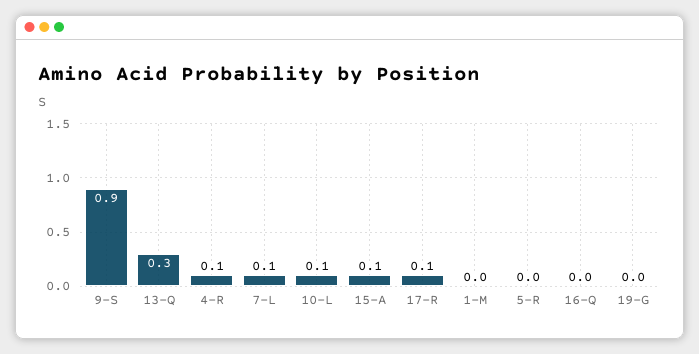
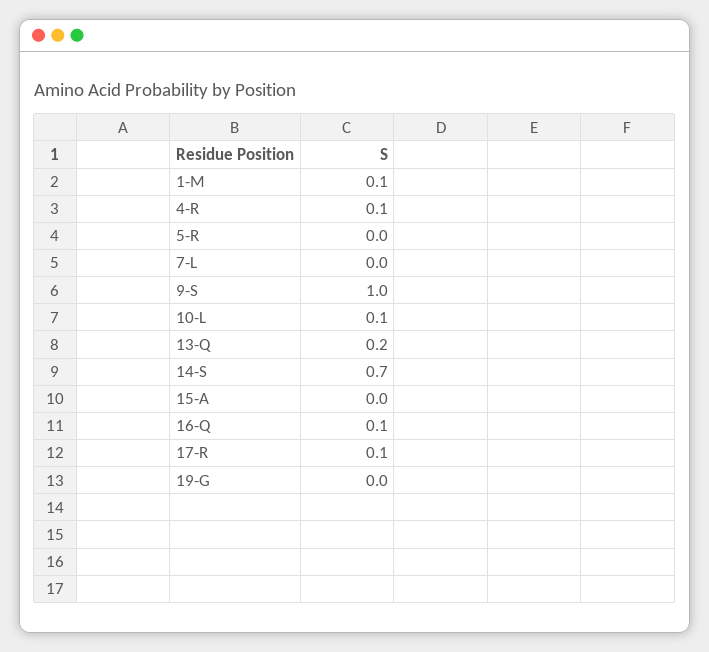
  {
-   "9-S": 0.9,
+   "9-S": 1,
-   "13-Q": 0.3,
+   "13-Q": 0.2,
    "4-R": 0.1,
-   "7-L": 0.1,
+   "7-L": 0,
    "10-L": 0.1,
-   "15-A": 0.1,
+   "15-A": 0,
    "17-R": 0.1,
-   "1-M": 0,
+   "1-M": 0.1,
    "5-R": 0,
-   "16-Q": 0,
+   "16-Q": 0.1,
-   "19-G": 0
+   "19-G": 0,
+   "14-S": 0.7
  }

